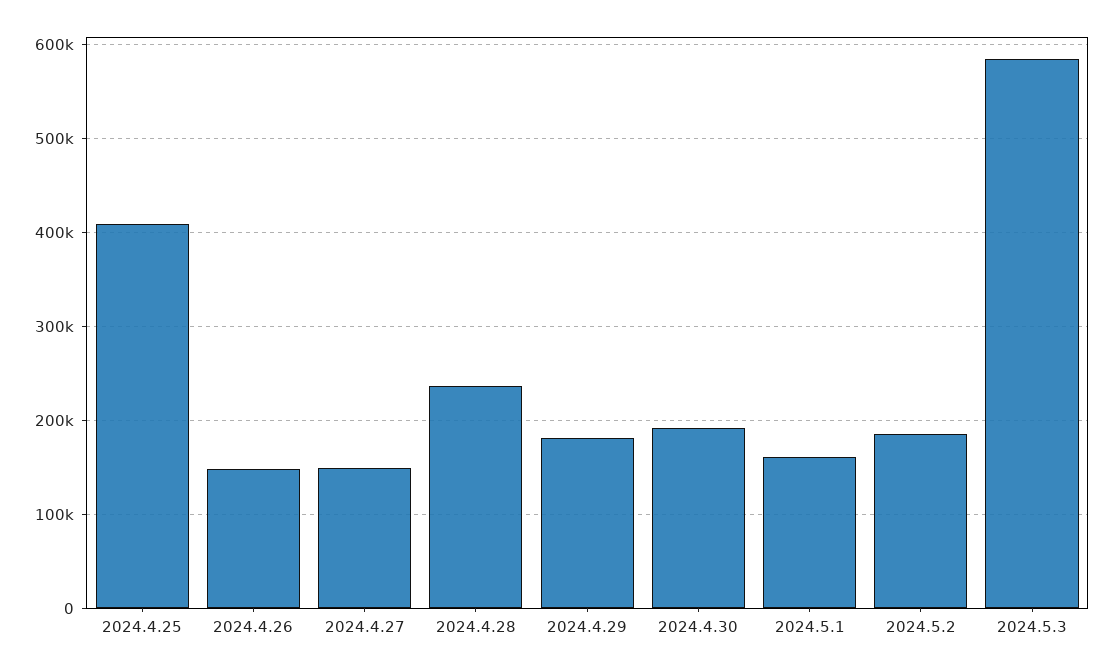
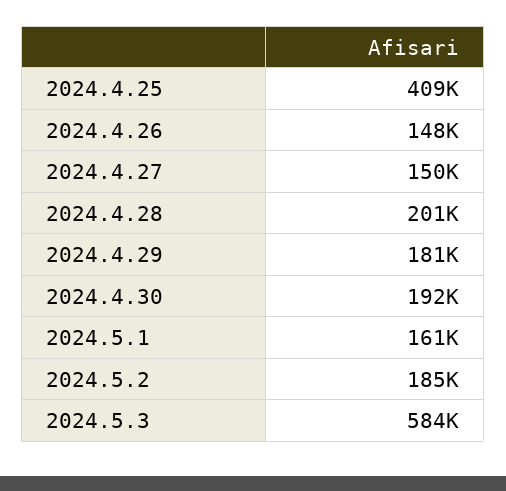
  {
    "2024.4.25": 409000,
    "2024.4.26": 148000,
    "2024.4.27": 150000,
-   "2024.4.28": 240000,
+   "2024.4.28": 201000,
    "2024.4.29": 181000,
    "2024.4.30": 192000,
    "2024.5.1": 161000,
    "2024.5.2": 185000,
    "2024.5.3": 584000
  }

